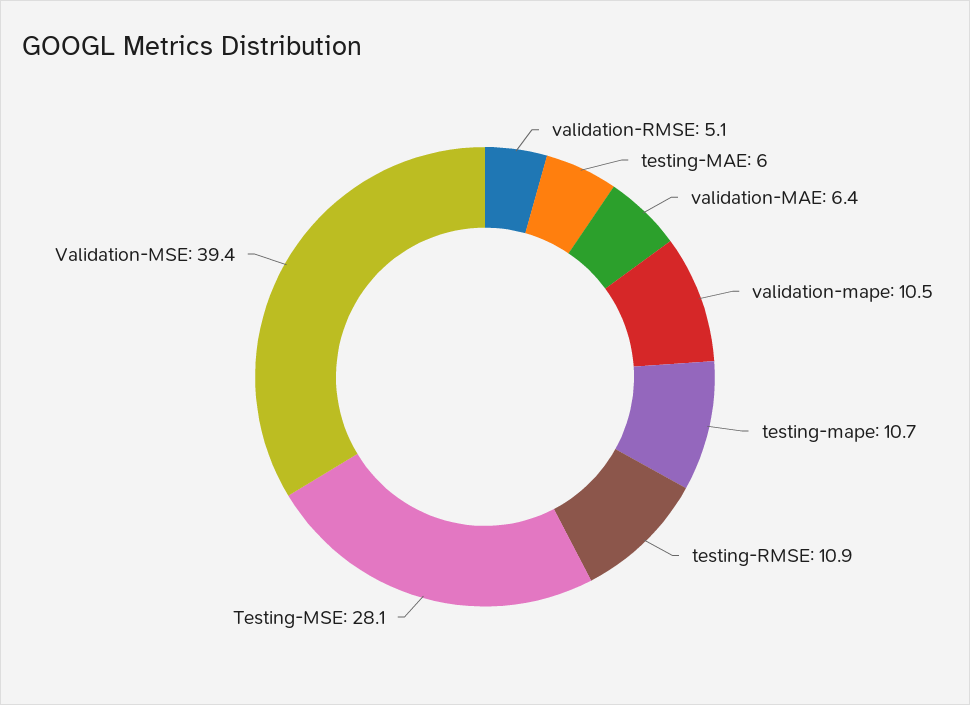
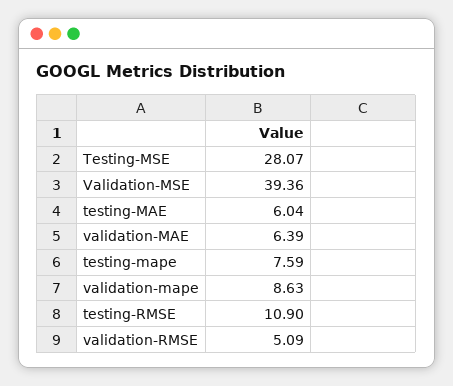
  {
    "validation-RMSE": 5.09,
    "testing-MAE": 6.04,
    "validation-MAE": 6.39,
-   "validation-mape": 10.5,
+   "validation-mape": 8.63,
-   "testing-mape": 10.7,
+   "testing-mape": 7.59,
    "testing-RMSE": 10.9,
    "Testing-MSE": 28.07,
    "Validation-MSE": 39.36
  }

